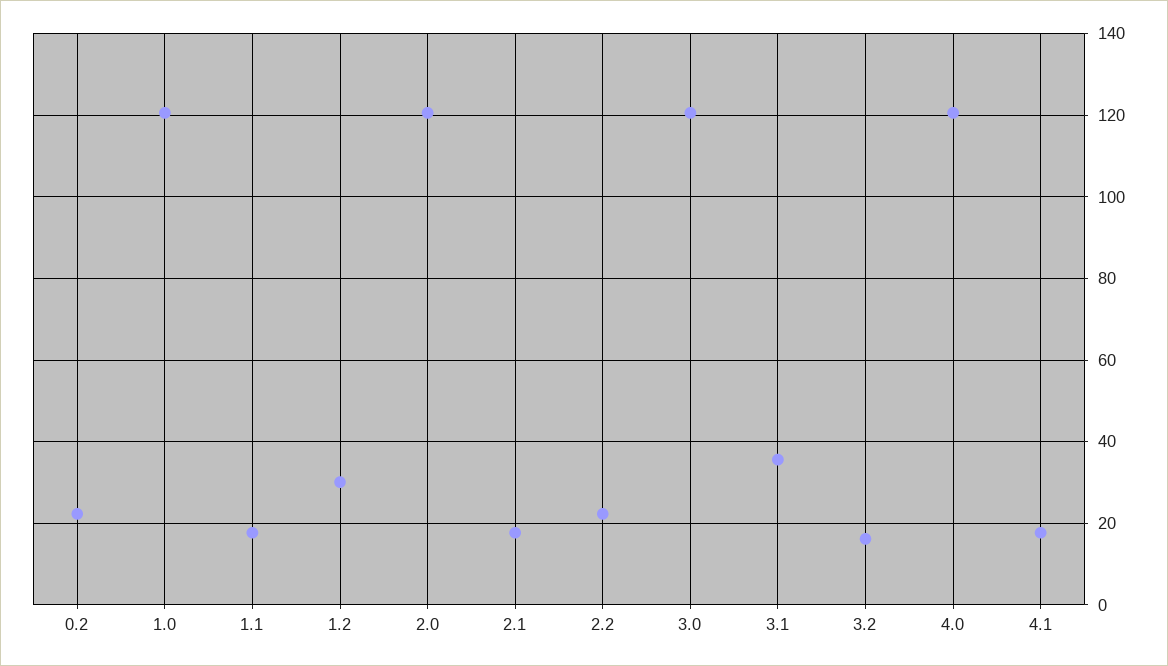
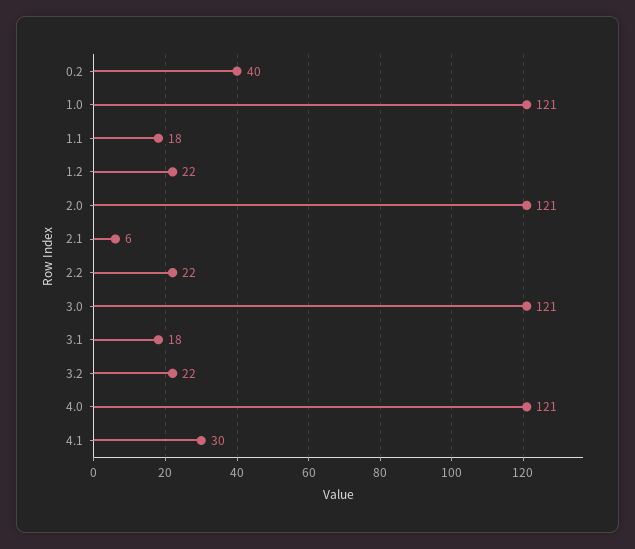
  {
-   "0.2": 22,
+   "0.2": 40,
    "1.0": 121,
    "1.1": 18,
-   "1.2": 30,
+   "1.2": 22,
    "2.0": 121,
-   "2.1": 18,
+   "2.1": 6,
    "2.2": 22,
    "3.0": 121,
-   "3.1": 36,
+   "3.1": 18,
-   "3.2": 16,
+   "3.2": 22,
    "4.0": 121,
-   "4.1": 18
+   "4.1": 30
  }

